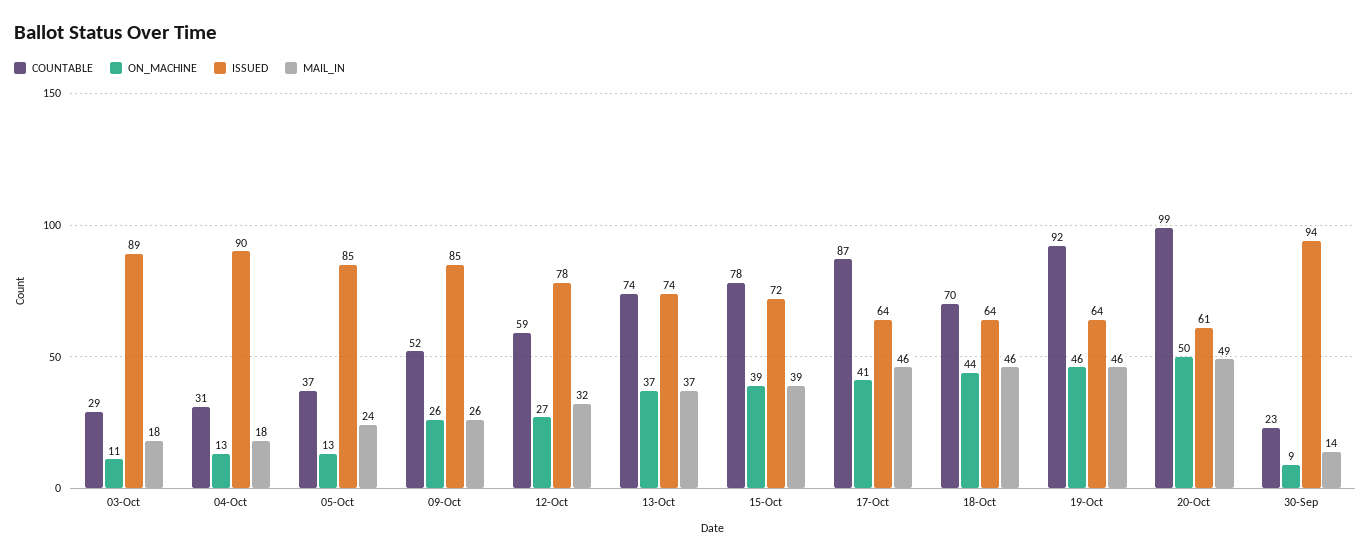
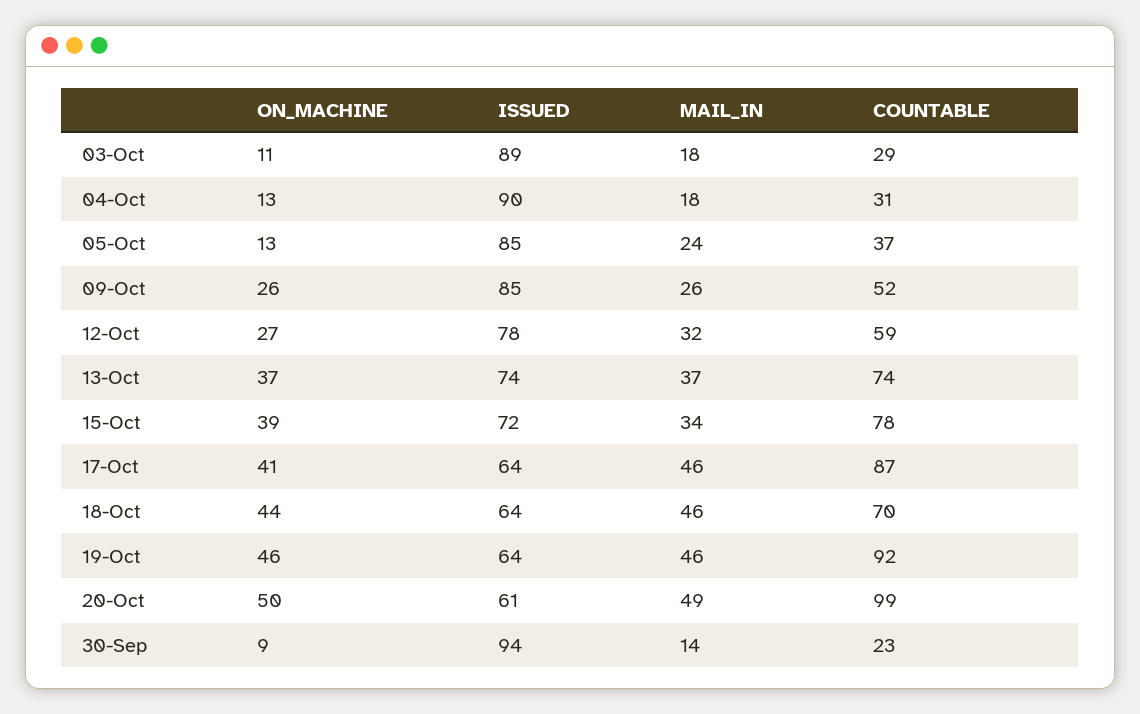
  {
    "COUNTABLE": {
      "03-Oct": 29,
      "04-Oct": 31,
      "05-Oct": 37,
      "09-Oct": 52,
      "12-Oct": 59,
      "13-Oct": 74,
      "15-Oct": 78,
      "17-Oct": 87,
      "18-Oct": 70,
      "19-Oct": 92,
      "20-Oct": 99,
      "30-Sep": 23
    },
    "ON_MACHINE": {
      "03-Oct": 11,
      "04-Oct": 13,
      "05-Oct": 13,
      "09-Oct": 26,
      "12-Oct": 27,
      "13-Oct": 37,
      "15-Oct": 39,
      "17-Oct": 41,
      "18-Oct": 44,
      "19-Oct": 46,
      "20-Oct": 50,
      "30-Sep": 9
    },
    "ISSUED": {
      "03-Oct": 89,
      "04-Oct": 90,
      "05-Oct": 85,
      "09-Oct": 85,
      "12-Oct": 78,
      "13-Oct": 74,
      "15-Oct": 72,
      "17-Oct": 64,
      "18-Oct": 64,
      "19-Oct": 64,
      "20-Oct": 61,
      "30-Sep": 94
    },
    "MAIL_IN": {
      "03-Oct": 18,
      "04-Oct": 18,
      "05-Oct": 24,
      "09-Oct": 26,
      "12-Oct": 32,
      "13-Oct": 37,
-     "15-Oct": 39,
+     "15-Oct": 34,
      "17-Oct": 46,
      "18-Oct": 46,
      "19-Oct": 46,
      "20-Oct": 49,
      "30-Sep": 14
    }
  }

